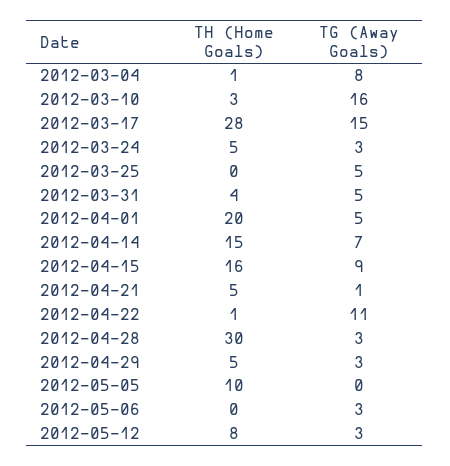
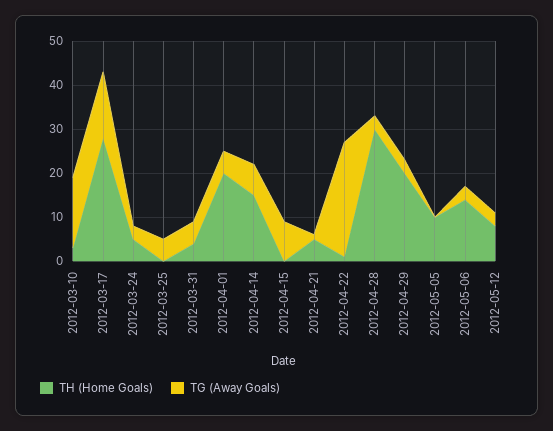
  {
    "TH (Home Goals)": {
-     "2012-03-04": 1,
      "2012-03-10": 3,
      "2012-03-17": 28,
      "2012-03-24": 5,
      "2012-03-25": 0,
      "2012-03-31": 4,
      "2012-04-01": 20,
      "2012-04-14": 15,
-     "2012-04-15": 16,
+     "2012-04-15": 0,
      "2012-04-21": 5,
      "2012-04-22": 1,
      "2012-04-28": 30,
-     "2012-04-29": 5,
+     "2012-04-29": 20,
      "2012-05-05": 10,
-     "2012-05-06": 0,
+     "2012-05-06": 15,
      "2012-05-12": 8
    },
    "TG (Away Goals)": {
-     "2012-03-04": 8,
      "2012-03-10": 16,
      "2012-03-17": 15,
      "2012-03-24": 3,
      "2012-03-25": 5,
      "2012-03-31": 5,
      "2012-04-01": 5,
      "2012-04-14": 7,
      "2012-04-15": 9,
      "2012-04-21": 1,
-     "2012-04-22": 11,
+     "2012-04-22": 25,
      "2012-04-28": 3,
      "2012-04-29": 3,
      "2012-05-05": 0,
      "2012-05-06": 3,
      "2012-05-12": 3
    }
  }

